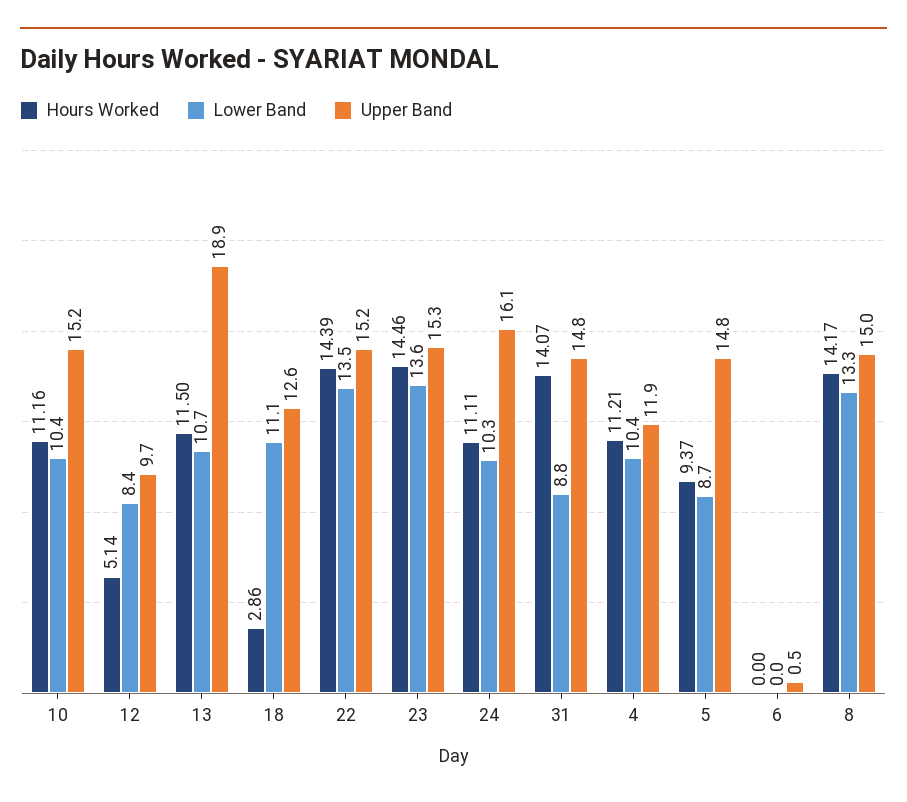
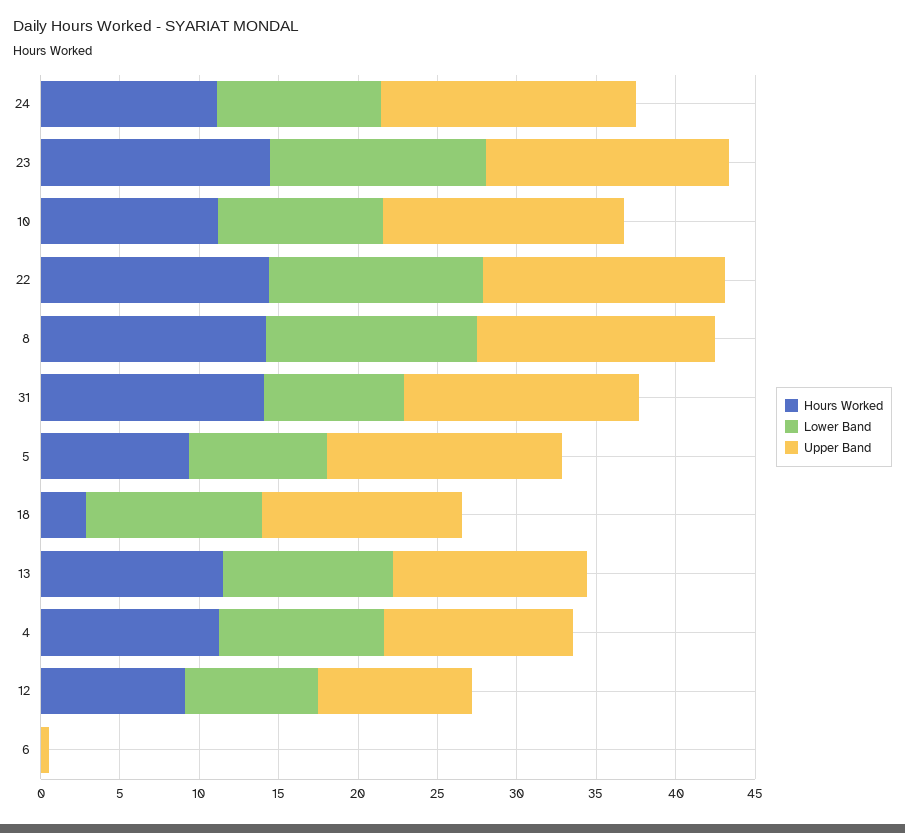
  {
    "Hours Worked": {
      "10": 11.16,
-     "12": 5.14,
+     "12": 9,
      "13": 11.5,
      "18": 2.86,
      "22": 14.39,
      "23": 14.46,
      "24": 11.11,
      "31": 14.07,
      "4": 11.21,
      "5": 9.37,
      "6": 0,
      "8": 14.17
    },
    "Lower Band": {
      "10": 10.4,
      "12": 8.4,
      "13": 10.7,
      "18": 11.1,
      "22": 13.5,
      "23": 13.6,
      "24": 10.3,
      "31": 8.8,
      "4": 10.4,
      "5": 8.7,
      "6": 0,
      "8": 13.3
    },
    "Upper Band": {
      "10": 15.2,
      "12": 9.7,
-     "13": 18.9,
+     "13": 12,
      "18": 12.6,
      "22": 15.2,
      "23": 15.3,
      "24": 16.1,
      "31": 14.8,
      "4": 11.9,
      "5": 14.8,
      "6": 0.5,
      "8": 15
    }
  }

